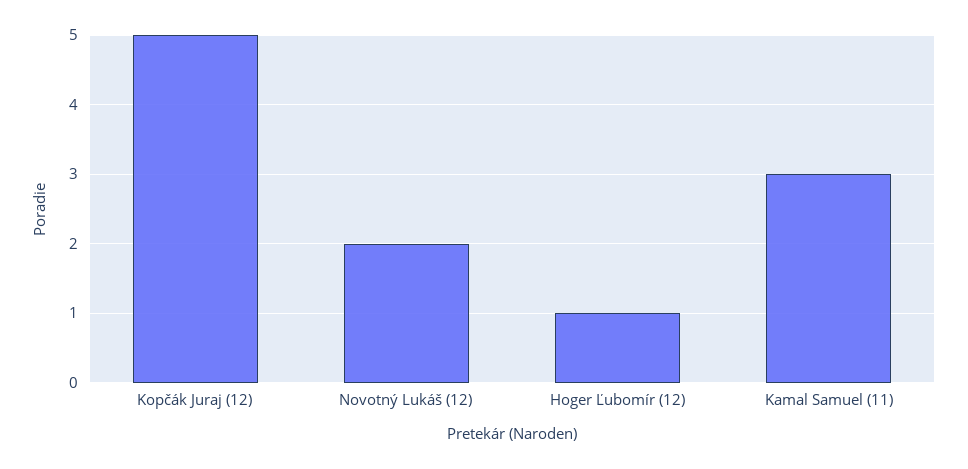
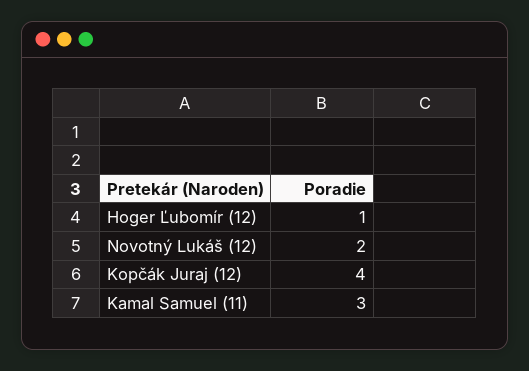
  {
-   "Kopčák Juraj (12)": 5,
+   "Kopčák Juraj (12)": 4,
    "Novotný Lukáš (12)": 2,
    "Hoger Ľubomír (12)": 1,
    "Kamal Samuel (11)": 3
  }

